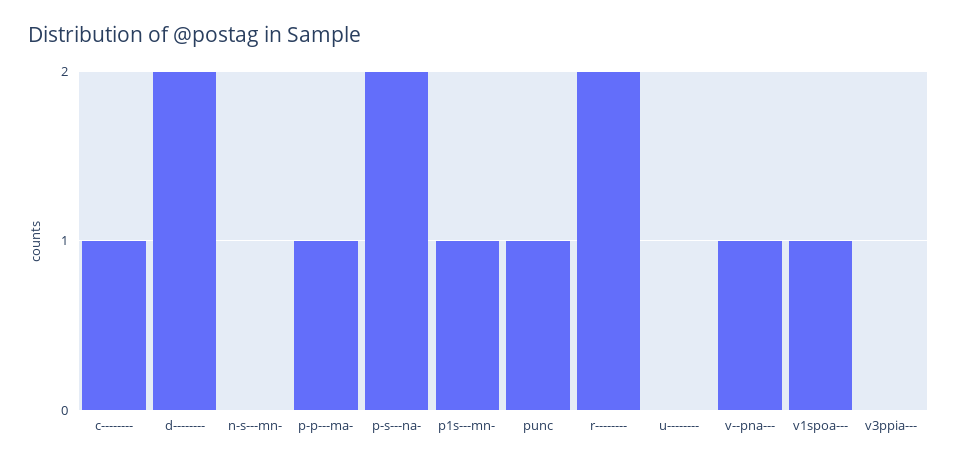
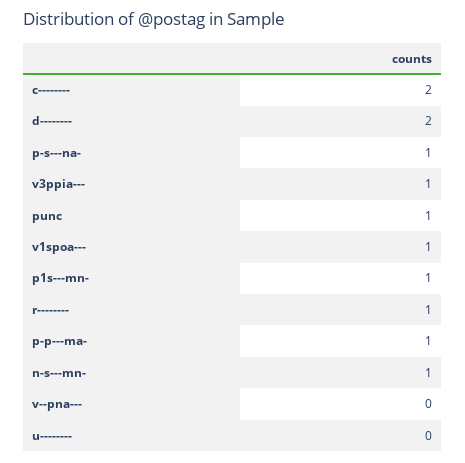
  {
-   "c--------": 1,
+   "c--------": 2,
    "d--------": 2,
-   "n-s---mn-": 0,
+   "n-s---mn-": 1,
    "p-p---ma-": 1,
-   "p-s---na-": 2,
+   "p-s---na-": 1,
    "p1s---mn-": 1,
    "punc": 1,
-   "r--------": 2,
+   "r--------": 1,
    "u--------": 0,
-   "v--pna---": 1,
+   "v--pna---": 0,
    "v1spoa---": 1,
-   "v3ppia---": 0
+   "v3ppia---": 1
  }

